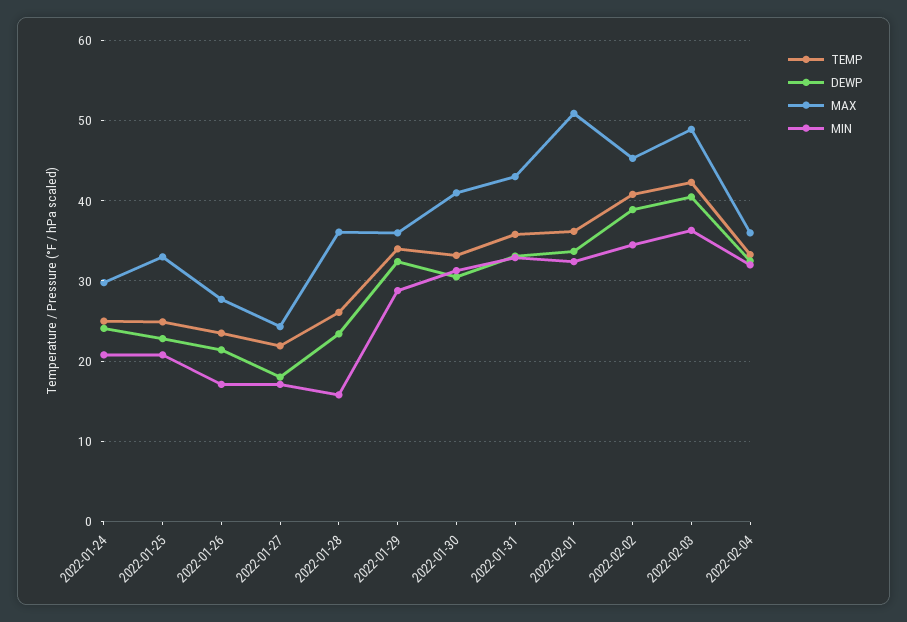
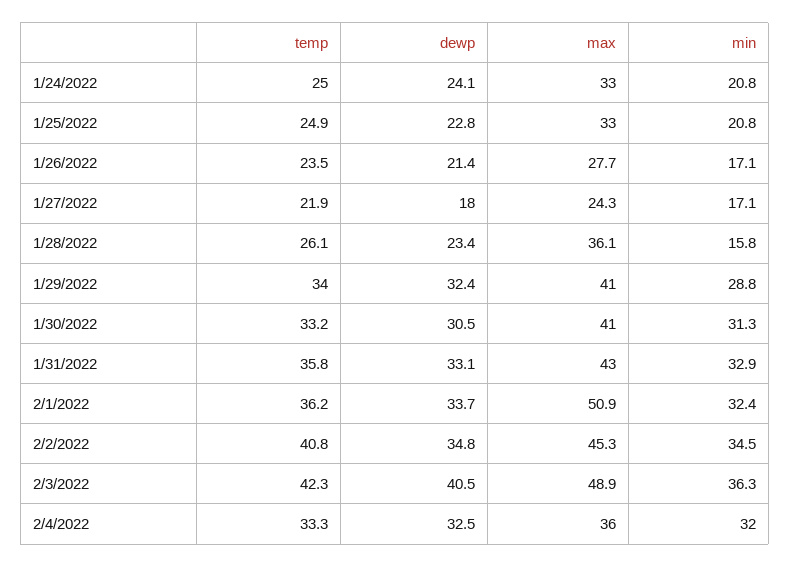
  {
    "TEMP": {
      "2022-01-24": 25,
      "2022-01-25": 24.9,
      "2022-01-26": 23.5,
      "2022-01-27": 21.9,
      "2022-01-28": 26.1,
      "2022-01-29": 34,
      "2022-01-30": 33.2,
      "2022-01-31": 35.8,
      "2022-02-01": 36.2,
      "2022-02-02": 40.8,
      "2022-02-03": 42.3,
      "2022-02-04": 33.3
    },
    "DEWP": {
      "2022-01-24": 24.1,
      "2022-01-25": 22.8,
      "2022-01-26": 21.4,
      "2022-01-27": 18,
      "2022-01-28": 23.4,
      "2022-01-29": 32.4,
      "2022-01-30": 30.5,
      "2022-01-31": 33.1,
      "2022-02-01": 33.7,
-     "2022-02-02": 39,
+     "2022-02-02": 34.8,
      "2022-02-03": 40.5,
      "2022-02-04": 32.5
    },
    "MAX": {
-     "2022-01-24": 30,
+     "2022-01-24": 33,
      "2022-01-25": 33,
      "2022-01-26": 27.7,
      "2022-01-27": 24.3,
      "2022-01-28": 36.1,
-     "2022-01-29": 36,
+     "2022-01-29": 41,
      "2022-01-30": 41,
      "2022-01-31": 43,
      "2022-02-01": 50.9,
      "2022-02-02": 45.3,
      "2022-02-03": 48.9,
      "2022-02-04": 36
    },
    "MIN": {
      "2022-01-24": 20.8,
      "2022-01-25": 20.8,
      "2022-01-26": 17.1,
      "2022-01-27": 17.1,
      "2022-01-28": 15.8,
      "2022-01-29": 28.8,
      "2022-01-30": 31.3,
      "2022-01-31": 32.9,
      "2022-02-01": 32.4,
      "2022-02-02": 34.5,
      "2022-02-03": 36.3,
      "2022-02-04": 32
    }
  }

